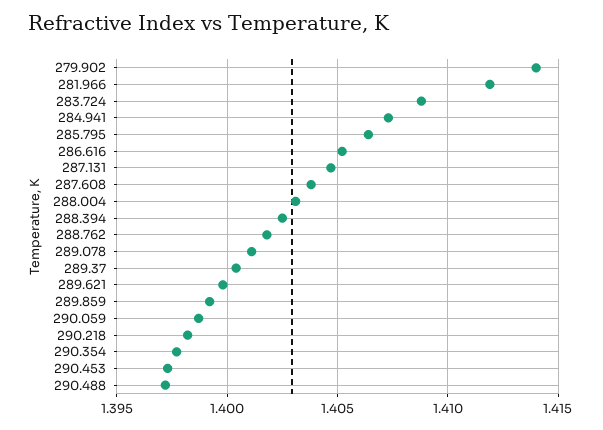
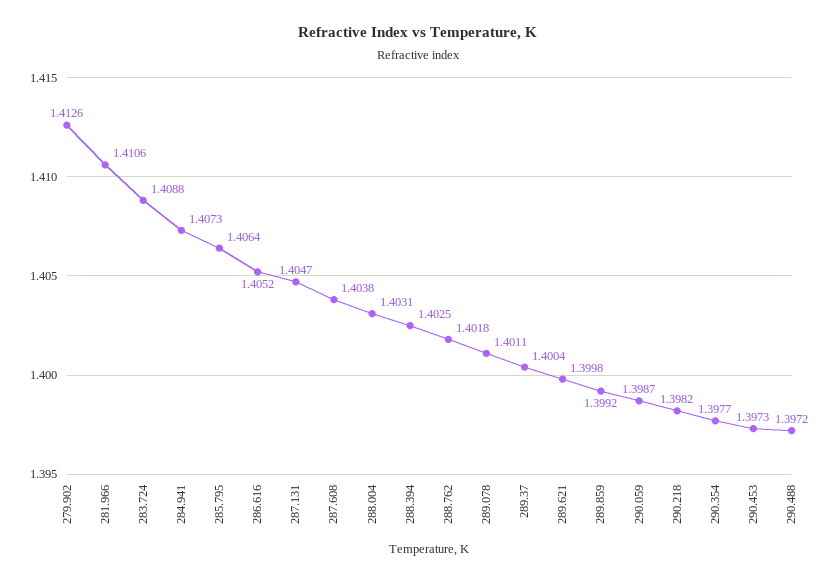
  {
-   "279.902": 1.414,
+   "279.902": 1.4126,
-   "281.966": 1.412,
+   "281.966": 1.4106,
    "283.724": 1.4088,
    "284.941": 1.4073,
    "285.795": 1.4064,
    "286.616": 1.4052,
    "287.131": 1.4047,
    "287.608": 1.4038,
    "288.004": 1.4031,
    "288.394": 1.4025,
    "288.762": 1.4018,
    "289.078": 1.4011,
    "289.37": 1.4004,
    "289.621": 1.3998,
    "289.859": 1.3992,
    "290.059": 1.3987,
    "290.218": 1.3982,
    "290.354": 1.3977,
    "290.453": 1.3973,
    "290.488": 1.3972
  }

